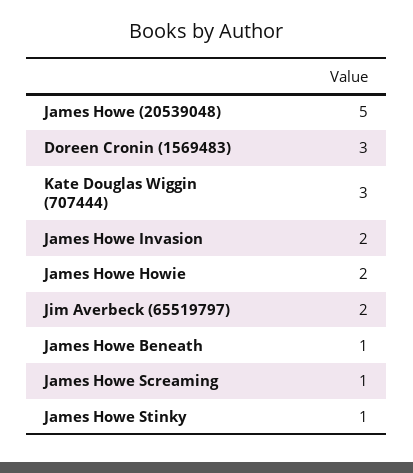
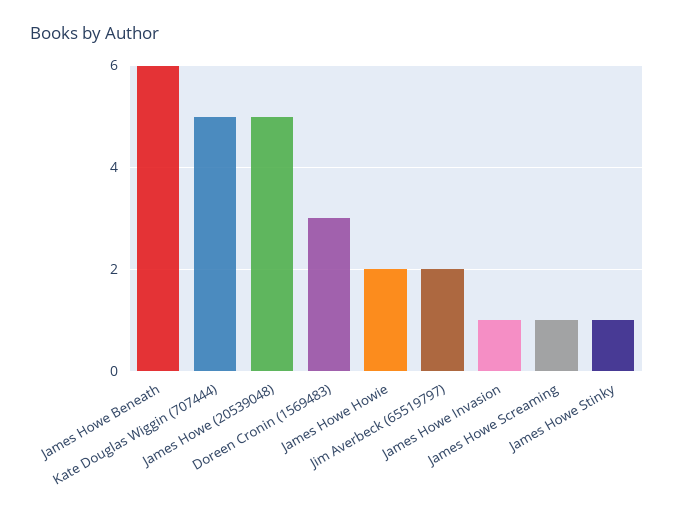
  {
    "James Howe (20539048)": 5,
    "Doreen Cronin (1569483)": 3,
-   "Kate Douglas Wiggin (707444)": 3,
+   "Kate Douglas Wiggin (707444)": 5,
-   "James Howe Invasion": 2,
+   "James Howe Invasion": 1,
    "James Howe Howie": 2,
    "Jim Averbeck (65519797)": 2,
-   "James Howe Beneath": 1,
+   "James Howe Beneath": 6,
    "James Howe Screaming": 1,
    "James Howe Stinky": 1
  }

